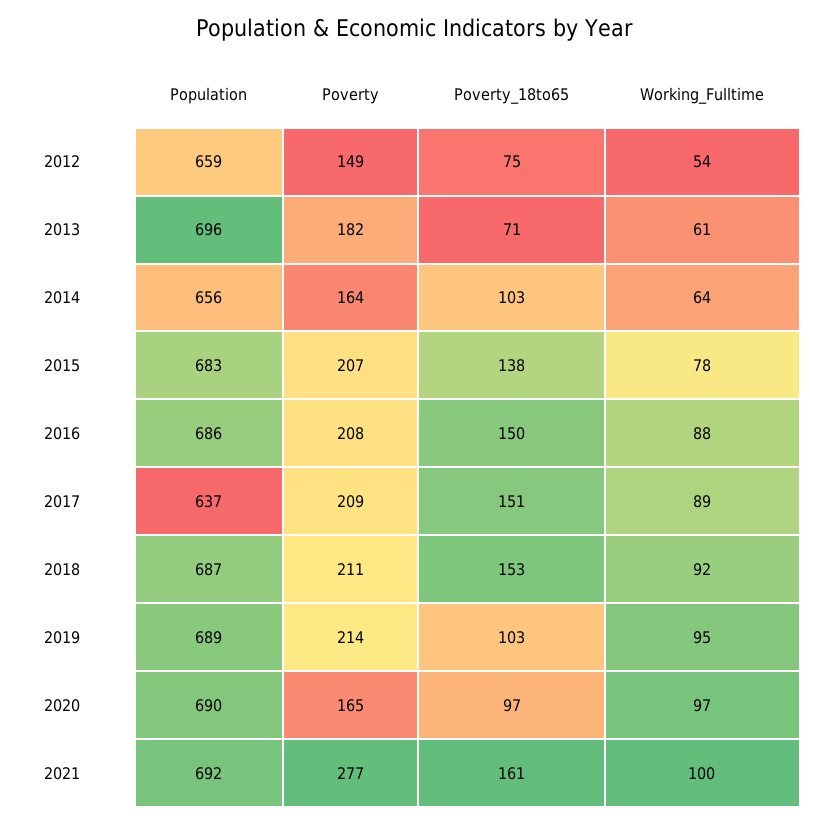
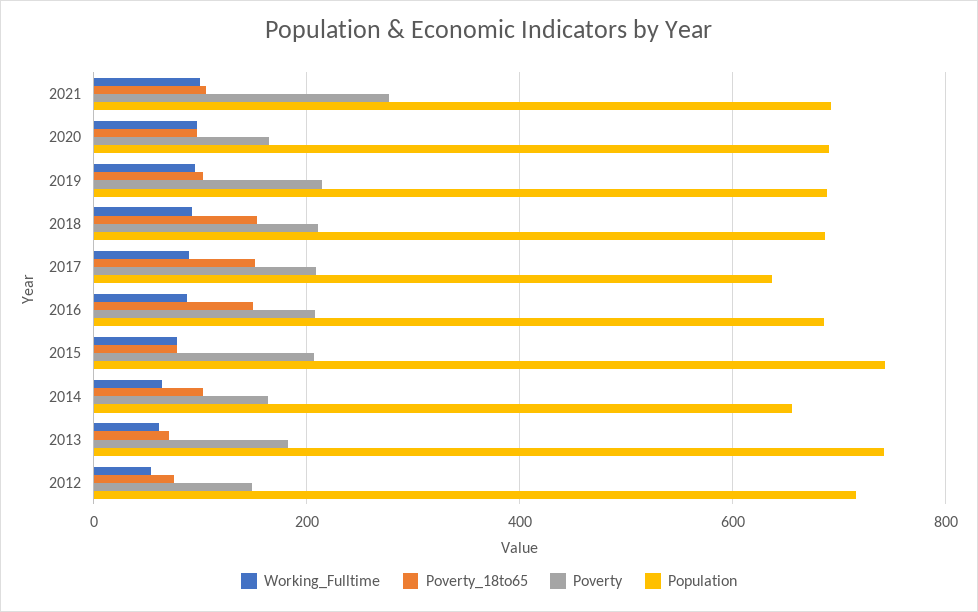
  {
    "Population": {
-     "2012": 659,
+     "2012": 720,
-     "2013": 696,
+     "2013": 740,
      "2014": 656,
-     "2015": 683,
+     "2015": 740,
      "2016": 686,
      "2017": 637,
      "2018": 687,
      "2019": 689,
      "2020": 690,
      "2021": 692
    },
    "Poverty": {
      "2012": 149,
      "2013": 182,
      "2014": 164,
      "2015": 207,
      "2016": 208,
      "2017": 209,
      "2018": 211,
      "2019": 214,
      "2020": 165,
      "2021": 277
    },
    "Poverty_18to65": {
      "2012": 75,
      "2013": 71,
      "2014": 103,
-     "2015": 138,
+     "2015": 80,
      "2016": 150,
      "2017": 151,
      "2018": 153,
      "2019": 103,
      "2020": 97,
-     "2021": 161
+     "2021": 100
    },
    "Working_Fulltime": {
      "2012": 54,
      "2013": 61,
      "2014": 64,
      "2015": 78,
      "2016": 88,
      "2017": 89,
      "2018": 92,
      "2019": 95,
      "2020": 97,
      "2021": 100
    }
  }

